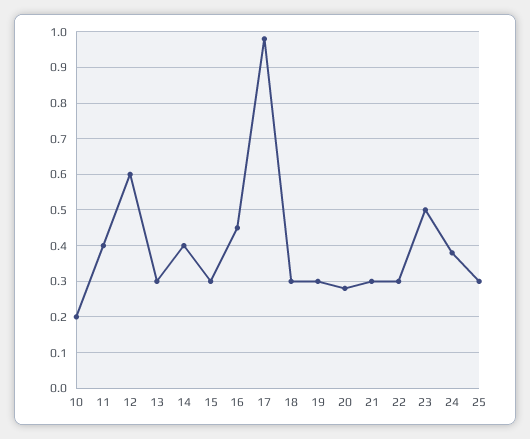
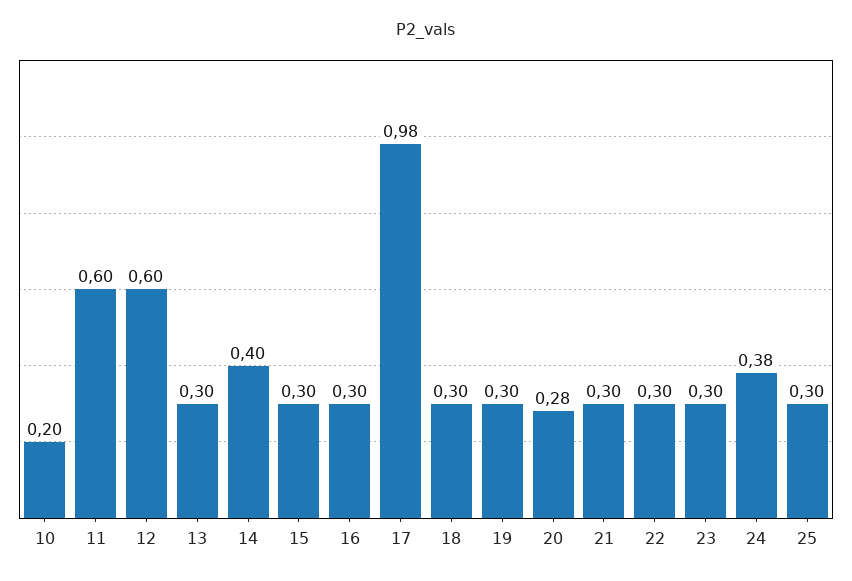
  {
    "10": 0.2,
-   "11": 0.4,
+   "11": 0.6,
    "12": 0.6,
    "13": 0.3,
    "14": 0.4,
    "15": 0.3,
-   "16": 0.45,
+   "16": 0.3,
    "17": 0.98,
    "18": 0.3,
    "19": 0.3,
    "20": 0.28,
    "21": 0.3,
    "22": 0.3,
-   "23": 0.5,
+   "23": 0.3,
    "24": 0.38,
    "25": 0.3
  }

